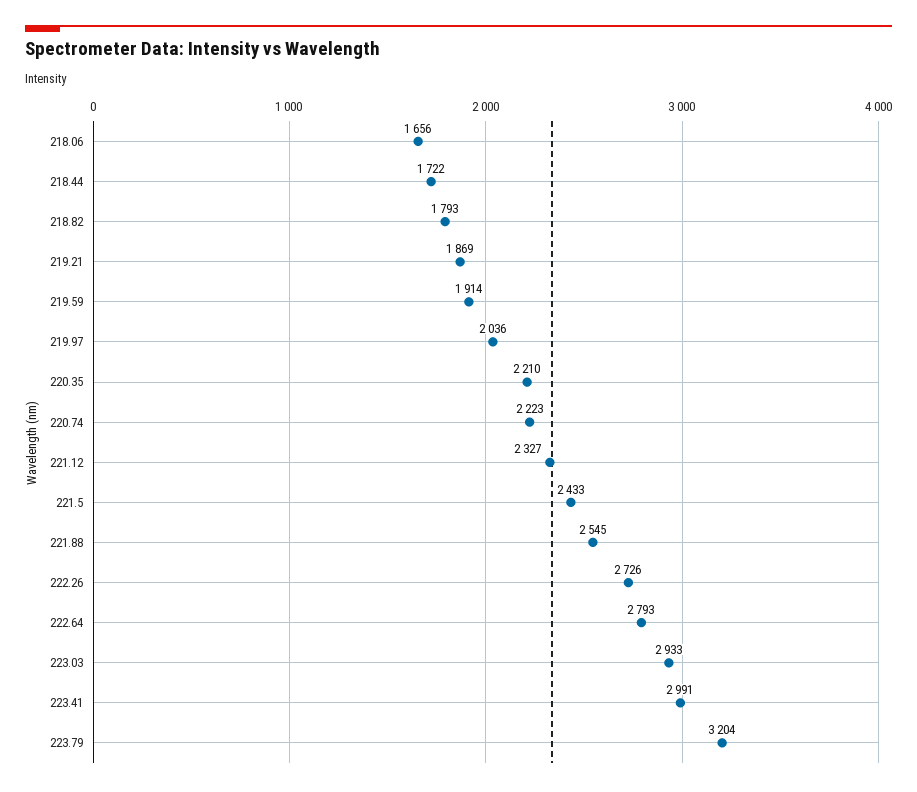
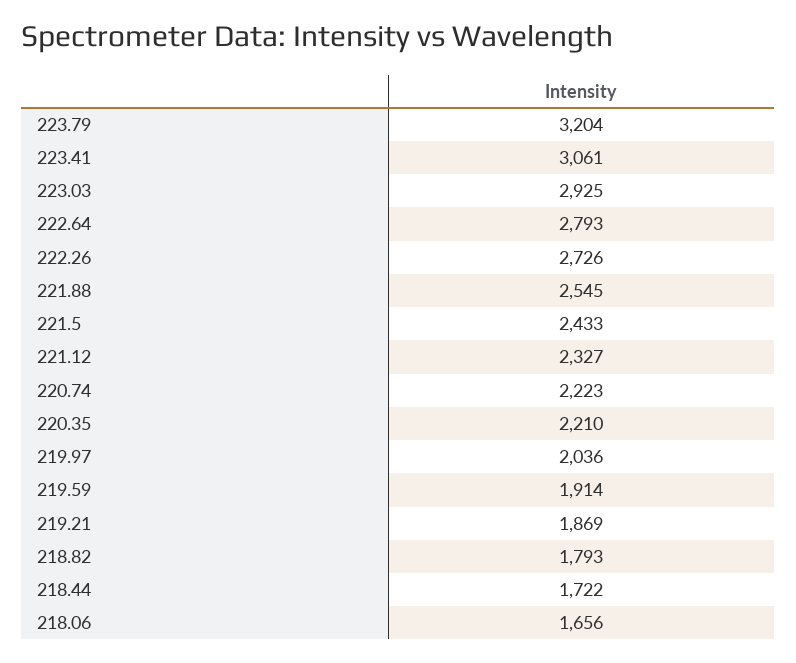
  {
    "218.06": 1656,
    "218.44": 1722,
    "218.82": 1793,
    "219.21": 1869,
    "219.59": 1914,
    "219.97": 2036,
    "220.35": 2210,
    "220.74": 2223,
    "221.12": 2327,
    "221.5": 2433,
    "221.88": 2545,
    "222.26": 2726,
    "222.64": 2793,
-   "223.03": 2933,
+   "223.03": 2925,
-   "223.41": 2991,
+   "223.41": 3061,
    "223.79": 3204
  }

